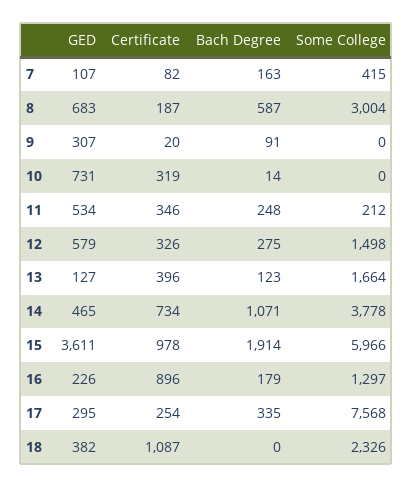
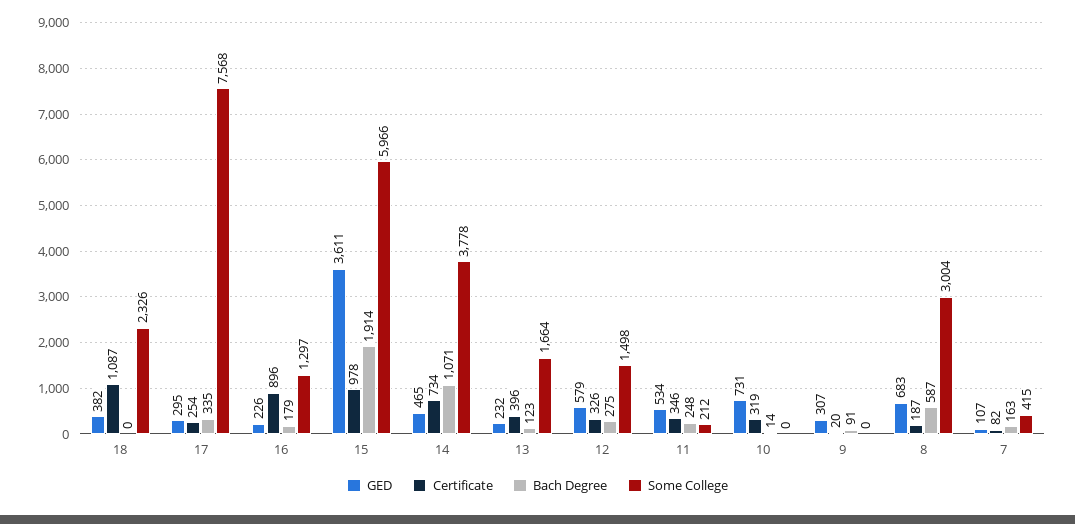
  {
    "GED": {
      "7": 107,
      "8": 683,
      "9": 307,
      "10": 731,
      "11": 534,
      "12": 579,
-     "13": 127,
+     "13": 232,
      "14": 465,
      "15": 3611,
      "16": 226,
      "17": 295,
      "18": 382
    },
    "Certificate": {
      "7": 82,
      "8": 187,
      "9": 20,
      "10": 319,
      "11": 346,
      "12": 326,
      "13": 396,
      "14": 734,
      "15": 978,
      "16": 896,
      "17": 254,
      "18": 1087
    },
    "Bach Degree": {
      "7": 163,
      "8": 587,
      "9": 91,
      "10": 14,
      "11": 248,
      "12": 275,
      "13": 123,
      "14": 1071,
      "15": 1914,
      "16": 179,
      "17": 335,
      "18": 0
    },
    "Some College": {
      "7": 415,
      "8": 3004,
      "9": 0,
      "10": 0,
      "11": 212,
      "12": 1498,
      "13": 1664,
      "14": 3778,
      "15": 5966,
      "16": 1297,
      "17": 7568,
      "18": 2326
    }
  }

